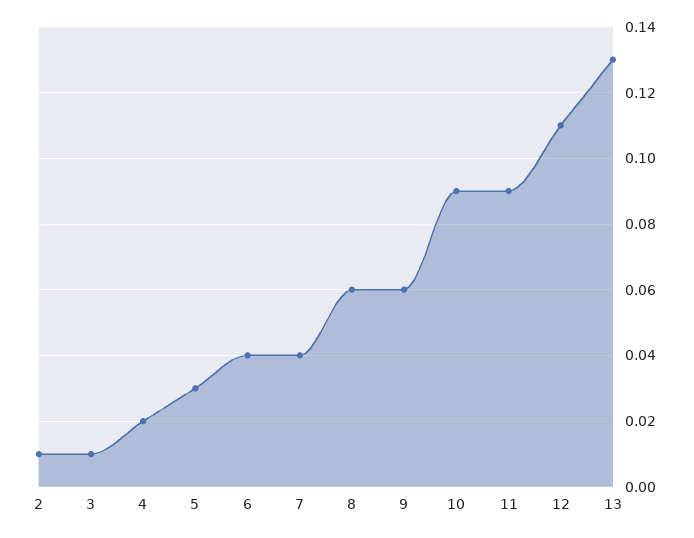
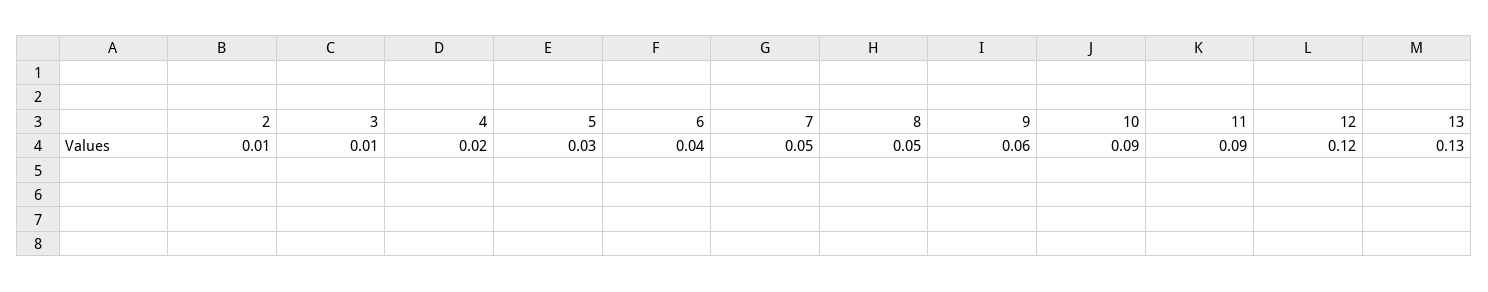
  {
    "2": 0.01,
    "3": 0.01,
    "4": 0.02,
    "5": 0.03,
    "6": 0.04,
-   "7": 0.04,
+   "7": 0.05,
-   "8": 0.06,
+   "8": 0.05,
    "9": 0.06,
    "10": 0.09,
    "11": 0.09,
-   "12": 0.11,
+   "12": 0.12,
    "13": 0.13
  }

